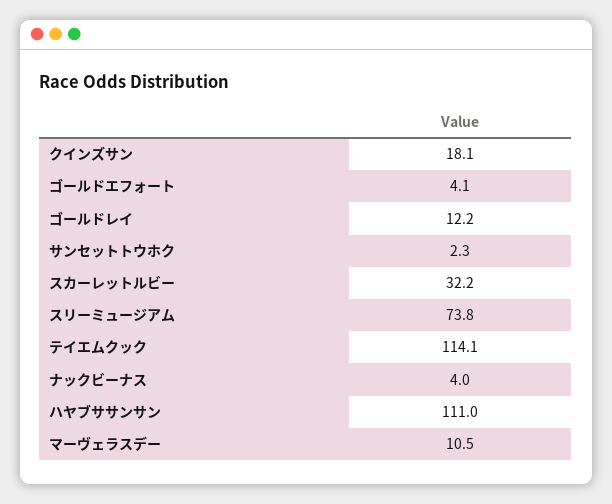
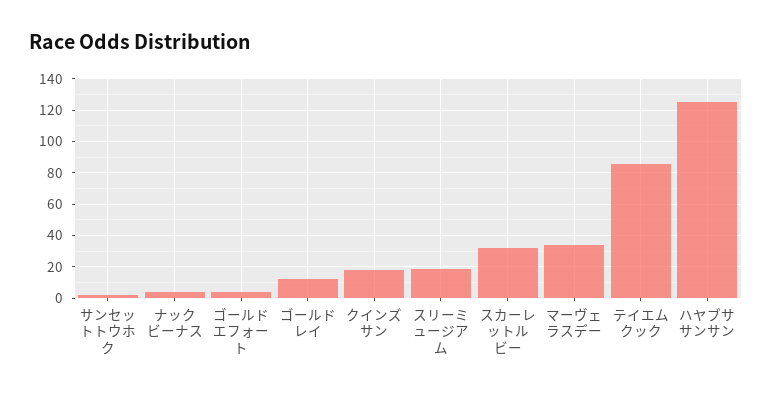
  {
    "クインズサン": 18.1,
    "ゴールドエフォート": 4.1,
    "ゴールドレイ": 12.2,
    "サンセットトウホク": 2.3,
    "スカーレットルビー": 32.2,
-   "スリーミュージアム": 73.8,
+   "スリーミュージアム": 20,
-   "テイエムクック": 114.1,
+   "テイエムクック": 85,
    "ナックビーナス": 4,
-   "ハヤブササンサン": 111,
+   "ハヤブササンサン": 125,
-   "マーヴェラスデー": 10.5
+   "マーヴェラスデー": 35
  }

